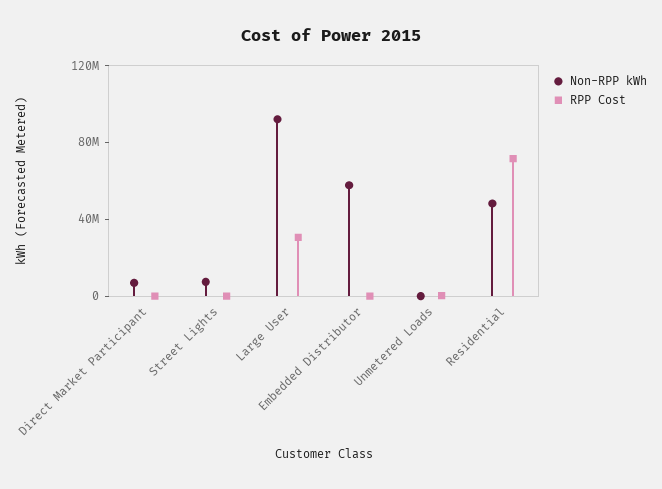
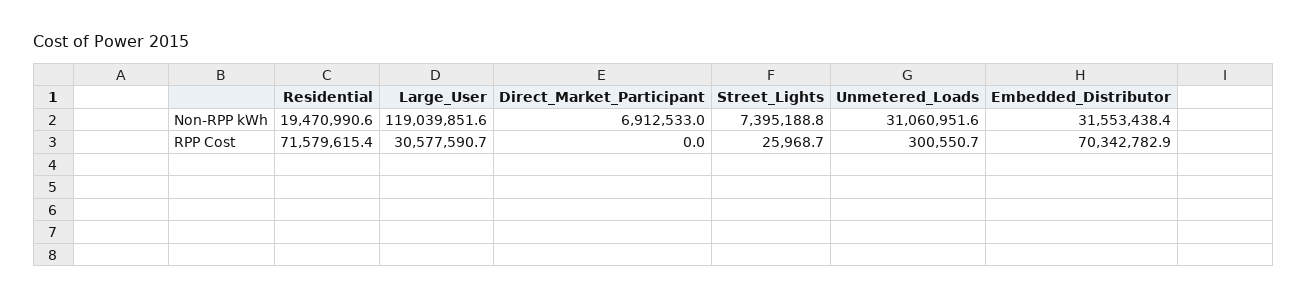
  {
    "Non-RPP kWh": {
      "Direct Market Participant": 6912533,
      "Street Lights": 7395188.8,
-     "Large User": 90000000,
+     "Large User": 119039851.6,
-     "Embedded Distributor": 60000000,
+     "Embedded Distributor": 31553438.4,
-     "Unmetered Loads": 0,
+     "Unmetered Loads": 31060951.6,
-     "Residential": 50000000
+     "Residential": 19470990.6
    },
    "RPP Cost": {
      "Direct Market Participant": 0,
      "Street Lights": 25968.7,
      "Large User": 30577590.7,
-     "Embedded Distributor": 0,
+     "Embedded Distributor": 70342782.9,
      "Unmetered Loads": 300550.7,
      "Residential": 71579615.4
    }
  }

